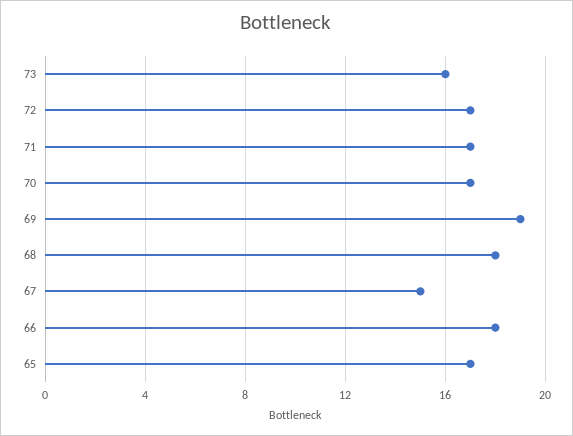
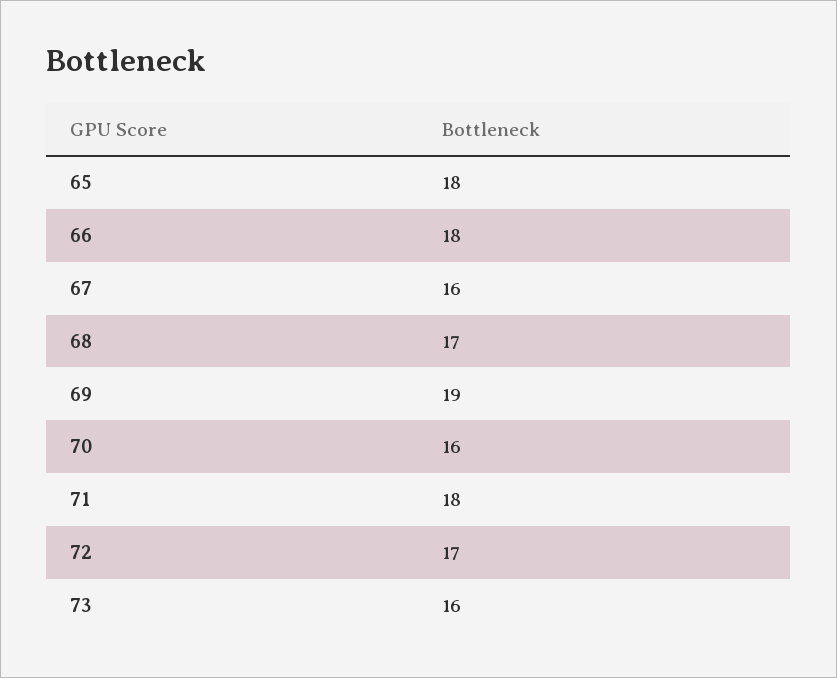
  {
    "73": 16,
    "72": 17,
-   "71": 17,
+   "71": 18,
-   "70": 17,
+   "70": 16,
    "69": 19,
-   "68": 18,
+   "68": 17,
-   "67": 15,
+   "67": 16,
    "66": 18,
-   "65": 17
+   "65": 18
  }

